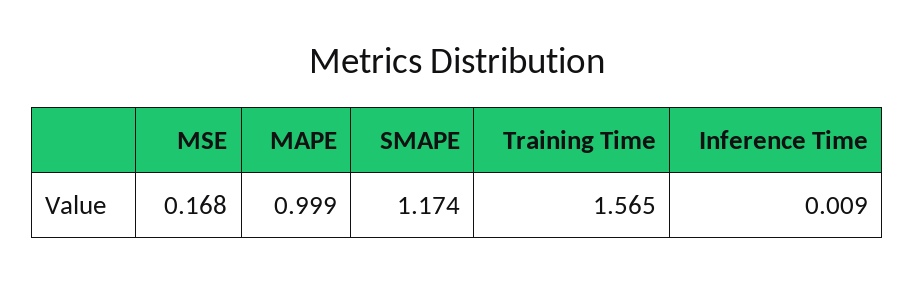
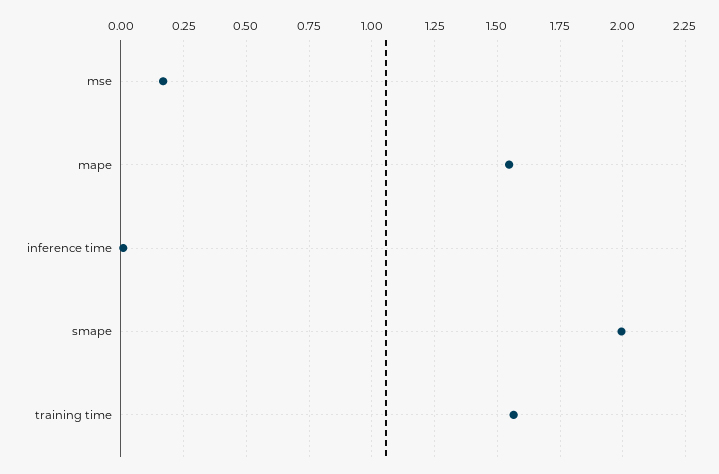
  {
    "MSE": 0.168,
-   "MAPE": 0.999,
+   "MAPE": 1.55,
-   "SMAPE": 1.174,
+   "SMAPE": 2,
    "Training Time": 1.565,
    "Inference Time": 0.009
  }

